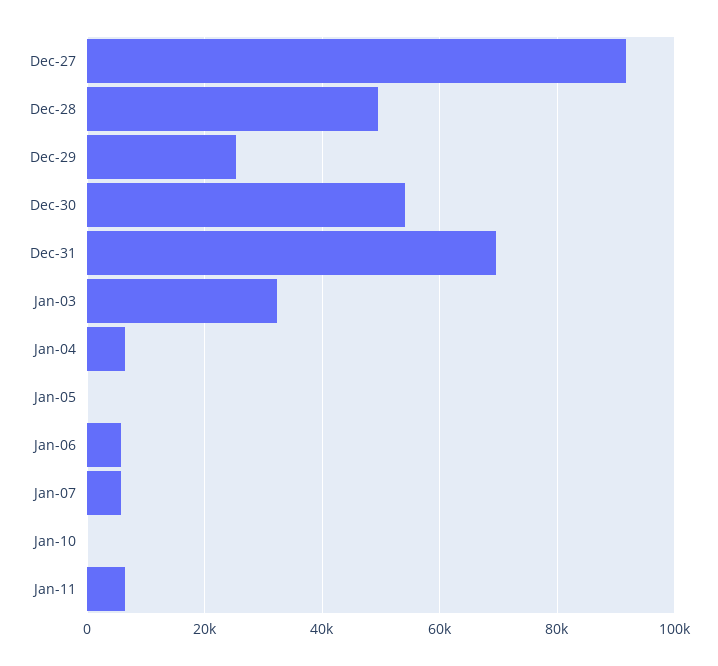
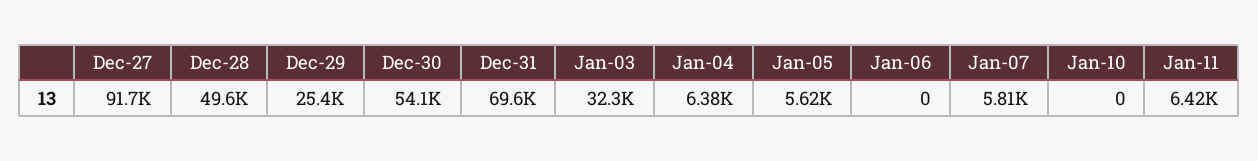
  {
    "Dec-27": 91700,
    "Dec-28": 49600,
    "Dec-29": 25400,
    "Dec-30": 54100,
    "Dec-31": 69600,
    "Jan-03": 32300,
    "Jan-04": 6380,
-   "Jan-05": 0,
+   "Jan-05": 5620,
-   "Jan-06": 6000,
+   "Jan-06": 0,
    "Jan-07": 5810,
    "Jan-10": 0,
    "Jan-11": 6420
  }

